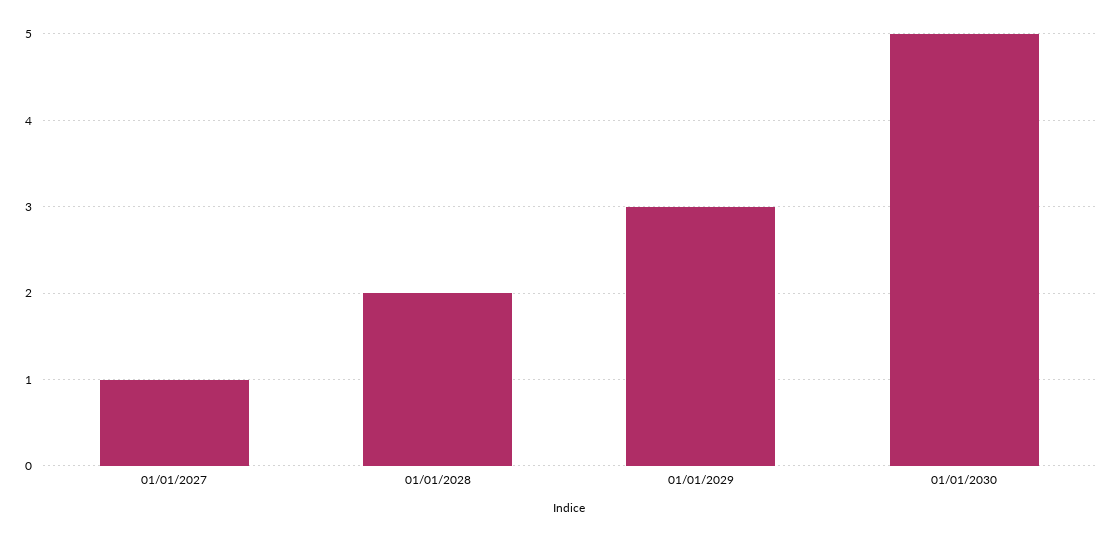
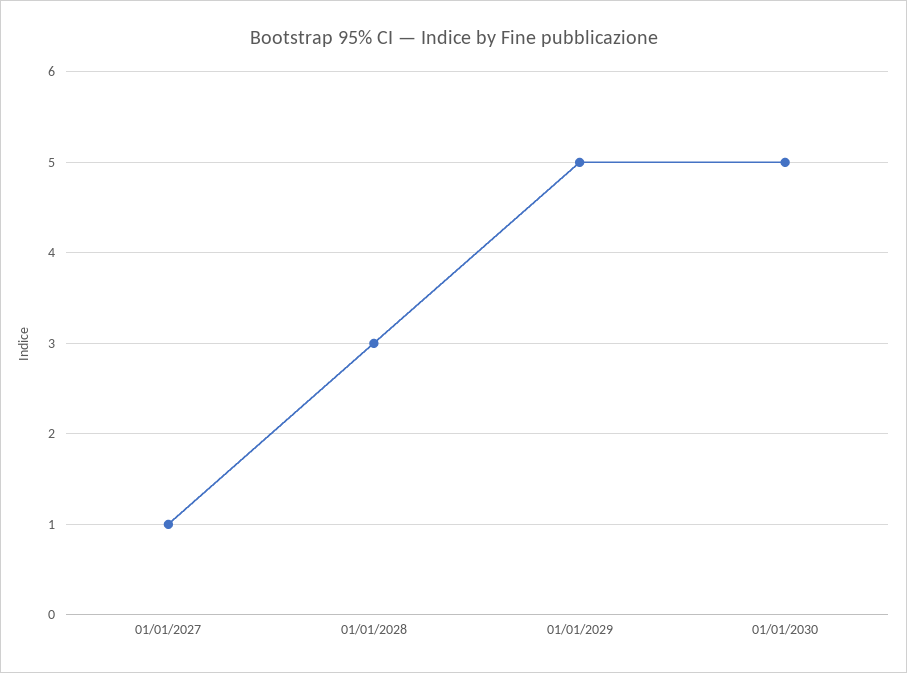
  {
    "01/01/2027": 1,
-   "01/01/2028": 2,
+   "01/01/2028": 3,
-   "01/01/2029": 3,
+   "01/01/2029": 5,
    "01/01/2030": 5
  }

